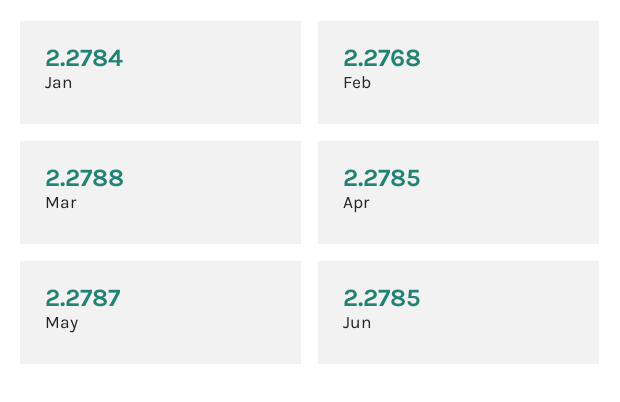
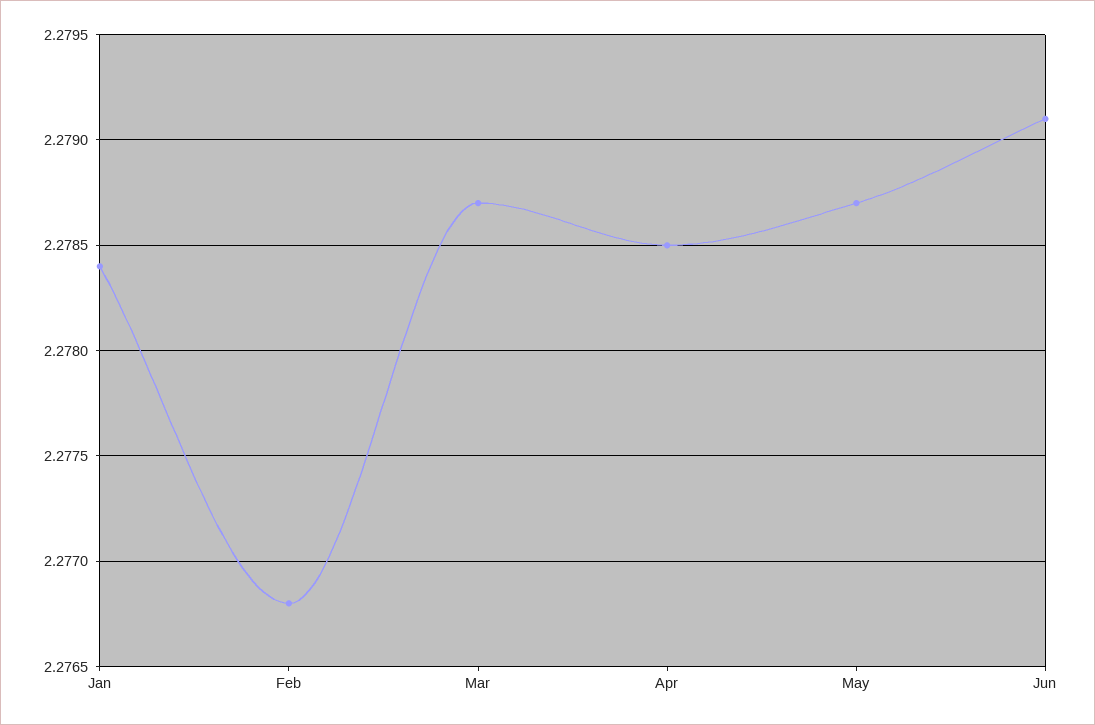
  {
    "Jan": 2.2784,
    "Feb": 2.2768,
-   "Mar": 2.2788,
+   "Mar": 2.2787,
    "Apr": 2.2785,
    "May": 2.2787,
-   "Jun": 2.2785
+   "Jun": 2.2791
  }

